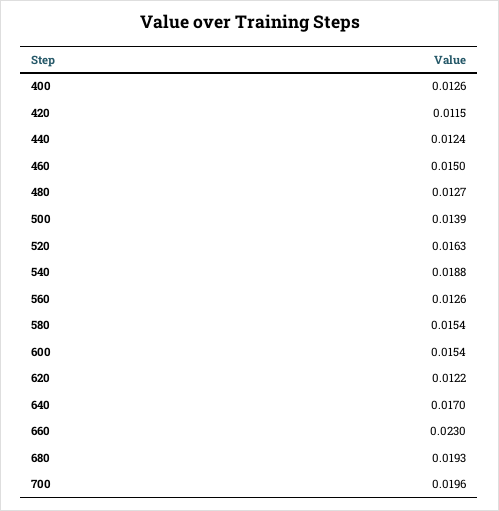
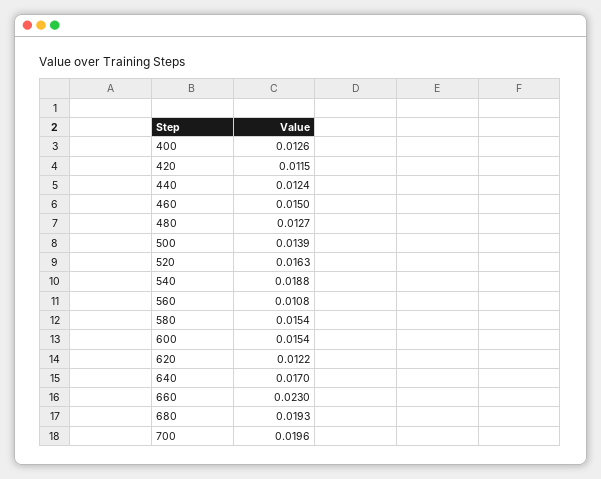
  {
    "400": 0.0126,
    "420": 0.0115,
    "440": 0.0124,
    "460": 0.015,
    "480": 0.0127,
    "500": 0.0139,
    "520": 0.0163,
    "540": 0.0188,
-   "560": 0.0126,
+   "560": 0.0108,
    "580": 0.0154,
    "600": 0.0154,
    "620": 0.0122,
    "640": 0.017,
    "660": 0.023,
    "680": 0.0193,
    "700": 0.0196
  }

